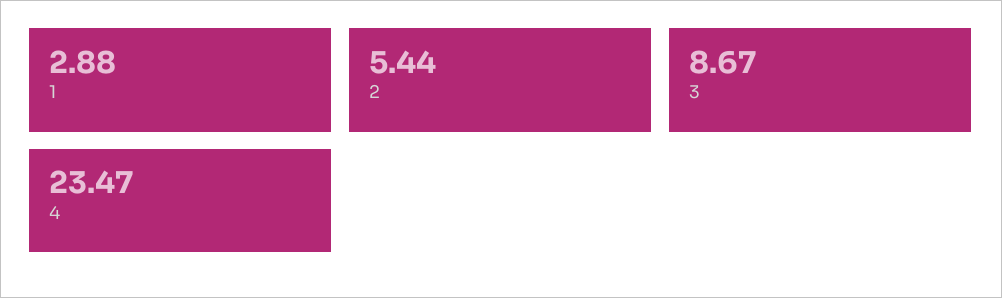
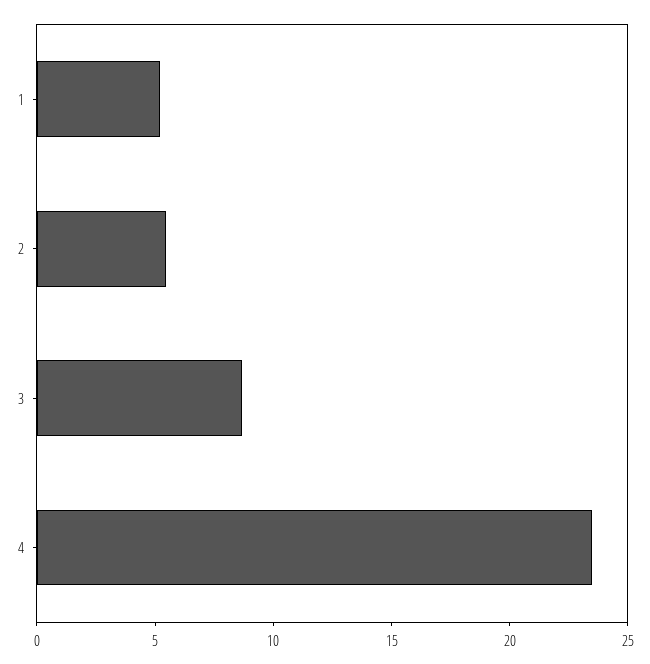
  {
-   "1": 2.88,
+   "1": 5,
    "2": 5.44,
    "3": 8.67,
    "4": 23.47
  }

